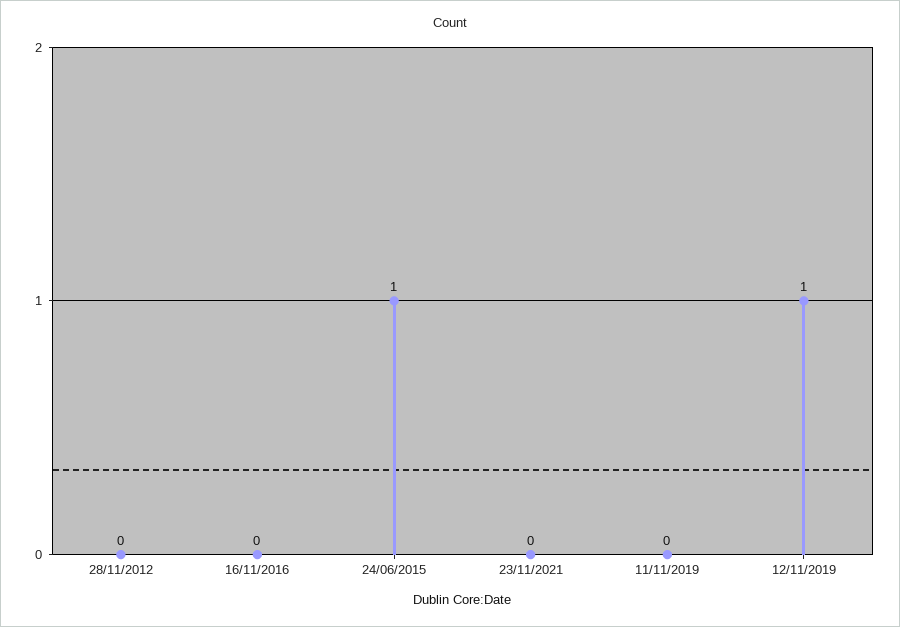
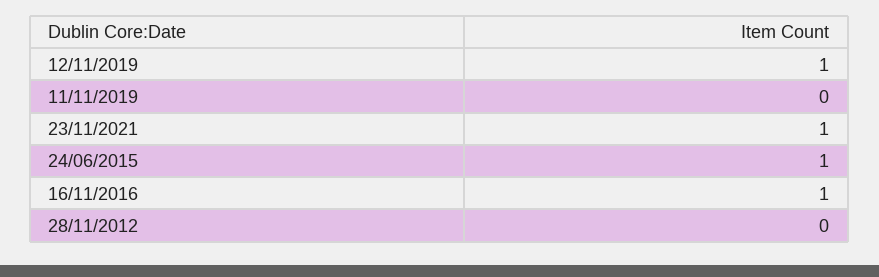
  {
    "28/11/2012": 0,
-   "16/11/2016": 0,
+   "16/11/2016": 1,
    "24/06/2015": 1,
-   "23/11/2021": 0,
+   "23/11/2021": 1,
    "11/11/2019": 0,
    "12/11/2019": 1
  }

